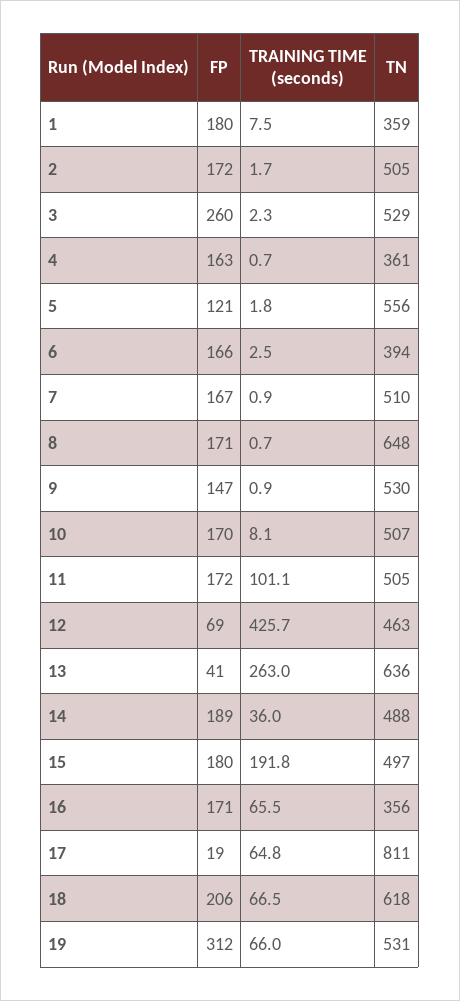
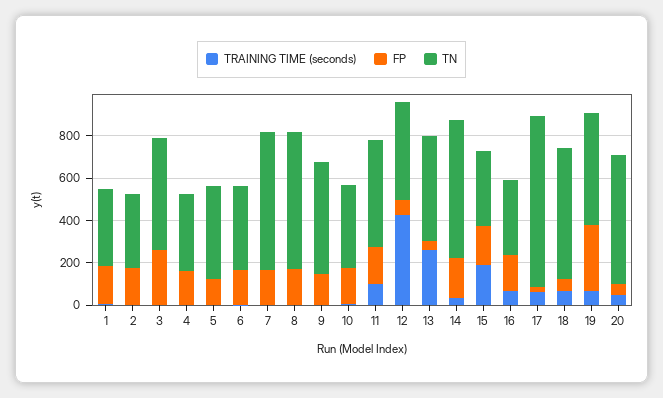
  {
    "FP": {
      "1": 180,
      "2": 172,
      "3": 260,
      "4": 163,
      "5": 121,
      "6": 166,
      "7": 167,
      "8": 171,
      "9": 147,
      "10": 170,
      "11": 172,
      "12": 69,
      "13": 41,
      "14": 189,
      "15": 180,
      "16": 171,
      "17": 19,
-     "18": 206,
+     "18": 50,
-     "19": 312
+     "19": 312,
+     "20": 50
    },
    "TRAINING TIME (seconds)": {
      "1": 7.5,
      "2": 1.7,
      "3": 2.3,
      "4": 0.7,
      "5": 1.8,
      "6": 2.5,
      "7": 0.9,
      "8": 0.7,
      "9": 0.9,
      "10": 8.1,
      "11": 101.1,
      "12": 425.7,
      "13": 263,
      "14": 36,
      "15": 191.8,
      "16": 65.5,
      "17": 64.8,
      "18": 66.5,
-     "19": 66
+     "19": 66,
+     "20": 50
    },
    "TN": {
      "1": 359,
-     "2": 505,
+     "2": 350,
      "3": 529,
      "4": 361,
-     "5": 556,
+     "5": 450,
      "6": 394,
-     "7": 510,
+     "7": 650,
      "8": 648,
      "9": 530,
-     "10": 507,
+     "10": 400,
      "11": 505,
      "12": 463,
-     "13": 636,
+     "13": 500,
-     "14": 488,
+     "14": 650,
-     "15": 497,
+     "15": 350,
      "16": 356,
      "17": 811,
      "18": 618,
-     "19": 531
+     "19": 531,
+     "20": 600
    }
  }

